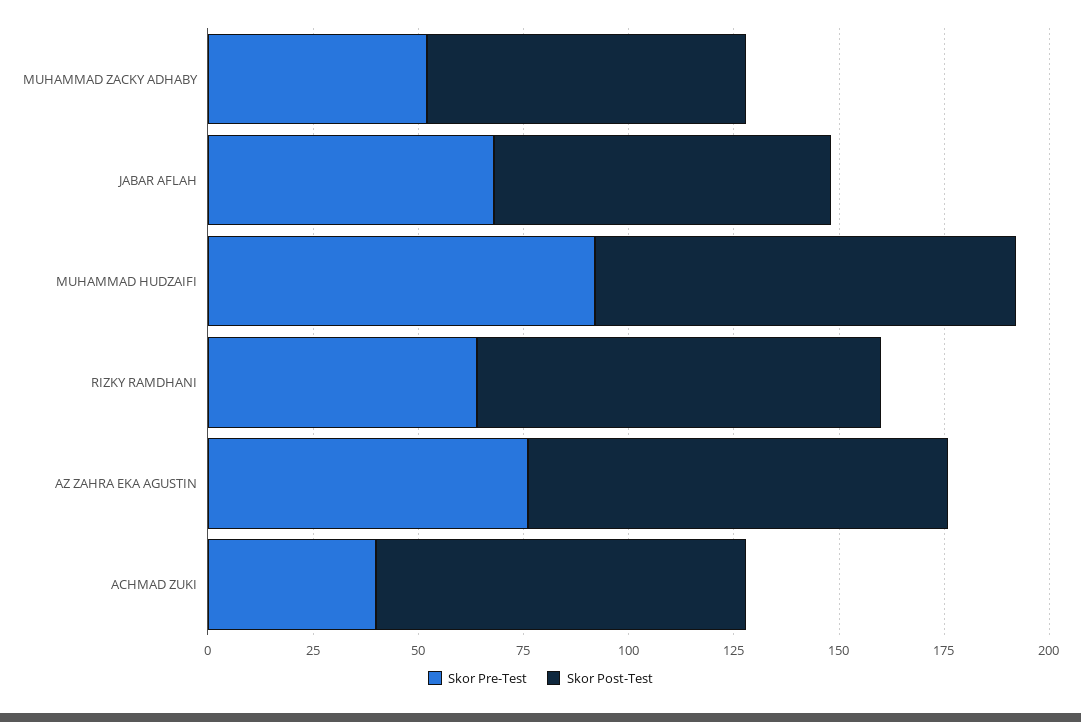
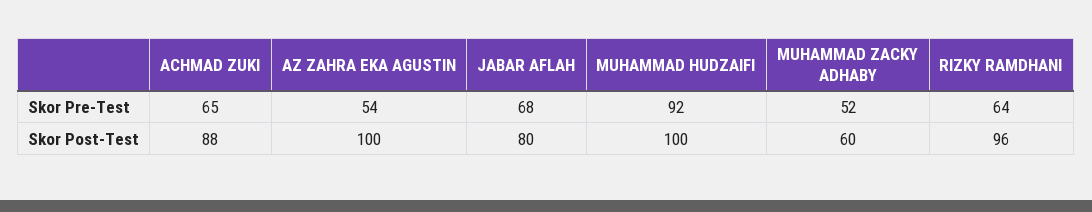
  {
    "Skor Pre-Test": {
      "MUHAMMAD ZACKY ADHABY": 52,
      "JABAR AFLAH": 68,
      "MUHAMMAD HUDZAIFI": 92,
      "RIZKY RAMDHANI": 64,
-     "AZ ZAHRA EKA AGUSTIN": 75,
+     "AZ ZAHRA EKA AGUSTIN": 54,
-     "ACHMAD ZUKI": 40
+     "ACHMAD ZUKI": 65
    },
    "Skor Post-Test": {
-     "MUHAMMAD ZACKY ADHABY": 75,
+     "MUHAMMAD ZACKY ADHABY": 60,
      "JABAR AFLAH": 80,
      "MUHAMMAD HUDZAIFI": 100,
      "RIZKY RAMDHANI": 96,
      "AZ ZAHRA EKA AGUSTIN": 100,
      "ACHMAD ZUKI": 88
    }
  }

